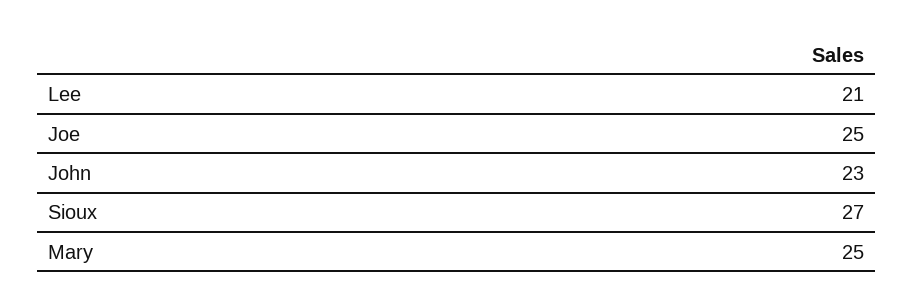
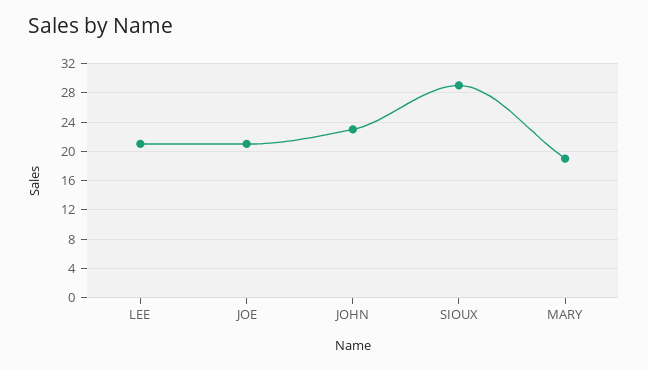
  {
    "Lee": 21,
-   "Joe": 25,
+   "Joe": 21,
    "John": 23,
-   "Sioux": 27,
+   "Sioux": 29,
-   "Mary": 25
+   "Mary": 19
  }

